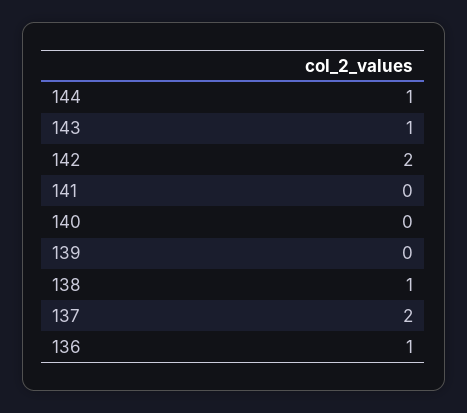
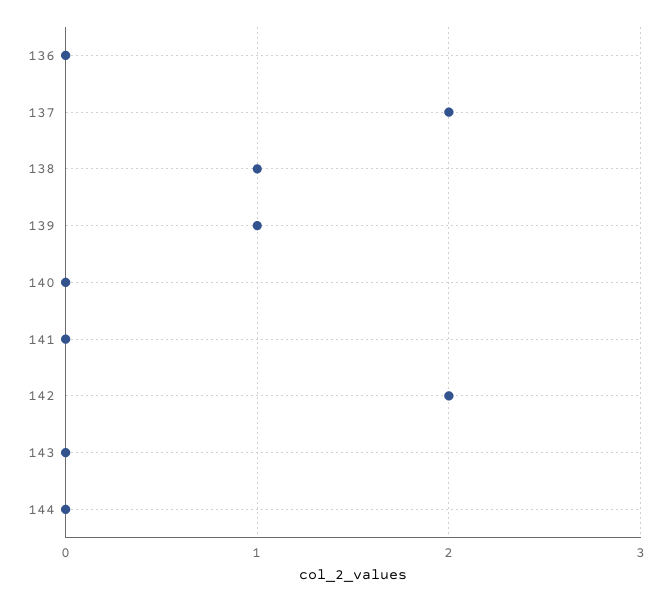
  {
-   "144": 1,
+   "144": 0,
-   "143": 1,
+   "143": 0,
    "142": 2,
    "141": 0,
    "140": 0,
-   "139": 0,
+   "139": 1,
    "138": 1,
    "137": 2,
-   "136": 1
+   "136": 0
  }

